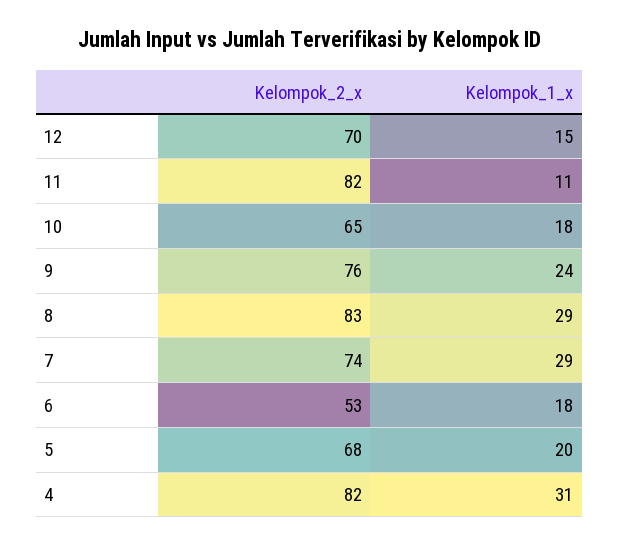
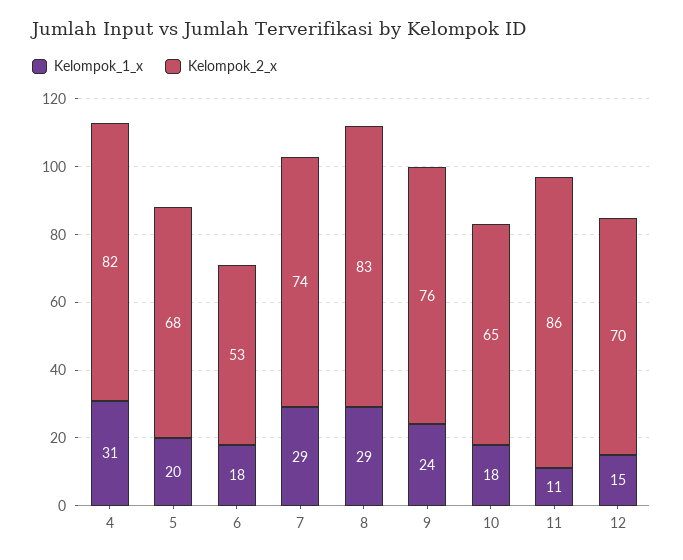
  {
    "Kelompok_2_x": {
      "12": 70,
-     "11": 82,
+     "11": 86,
      "10": 65,
      "9": 76,
      "8": 83,
      "7": 74,
      "6": 53,
      "5": 68,
      "4": 82
    },
    "Kelompok_1_x": {
      "12": 15,
      "11": 11,
      "10": 18,
      "9": 24,
      "8": 29,
      "7": 29,
      "6": 18,
      "5": 20,
      "4": 31
    }
  }

